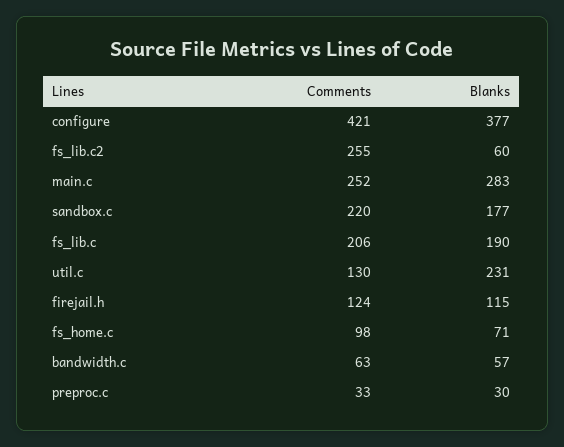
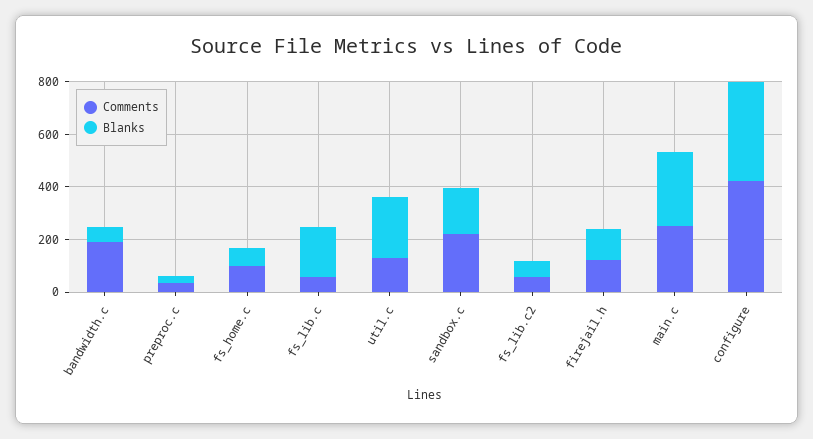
  {
    "Comments": {
      "configure": 421,
-     "fs_lib.c2": 255,
+     "fs_lib.c2": 50,
      "main.c": 252,
      "sandbox.c": 220,
-     "fs_lib.c": 206,
+     "fs_lib.c": 50,
      "util.c": 130,
      "firejail.h": 124,
      "fs_home.c": 98,
-     "bandwidth.c": 63,
+     "bandwidth.c": 200,
      "preproc.c": 33
    },
    "Blanks": {
      "configure": 377,
      "fs_lib.c2": 60,
      "main.c": 283,
      "sandbox.c": 177,
      "fs_lib.c": 190,
      "util.c": 231,
      "firejail.h": 115,
      "fs_home.c": 71,
      "bandwidth.c": 57,
      "preproc.c": 30
    }
  }

